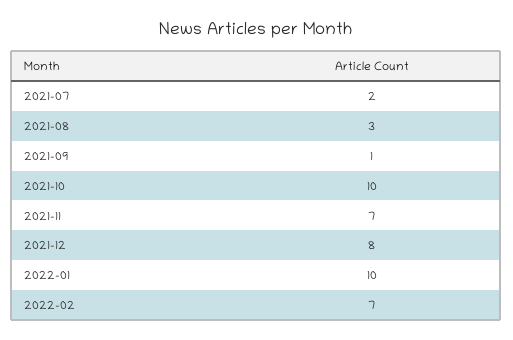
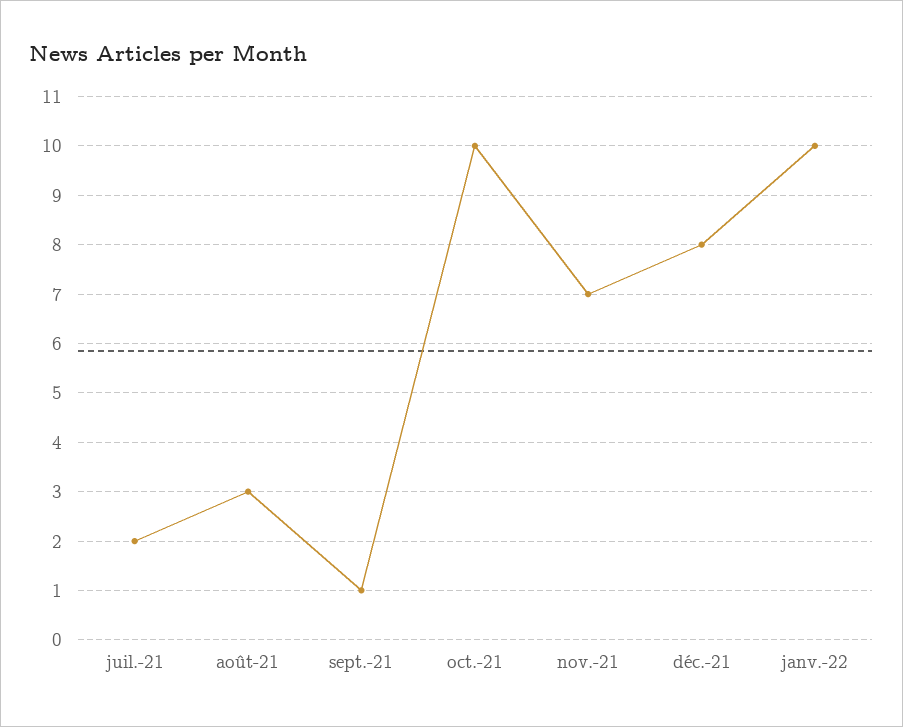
  {
    "2021-07": 2,
    "2021-08": 3,
    "2021-09": 1,
    "2021-10": 10,
    "2021-11": 7,
    "2021-12": 8,
-   "2022-01": 10,
+   "2022-01": 10
-   "2022-02": 7
  }

